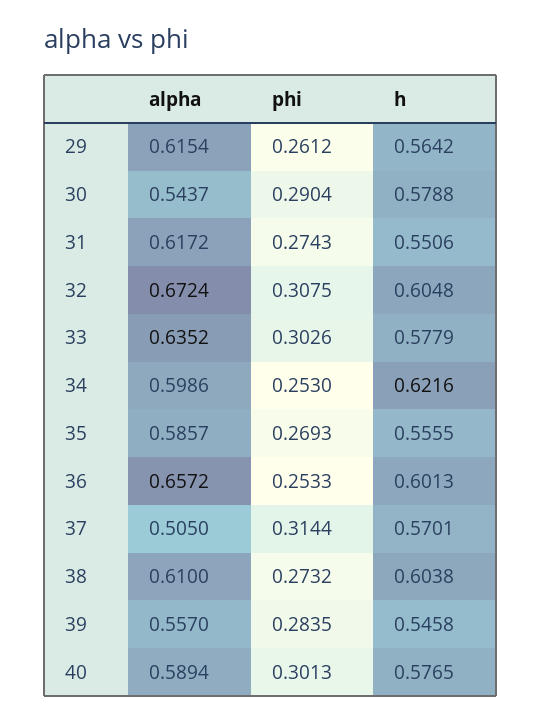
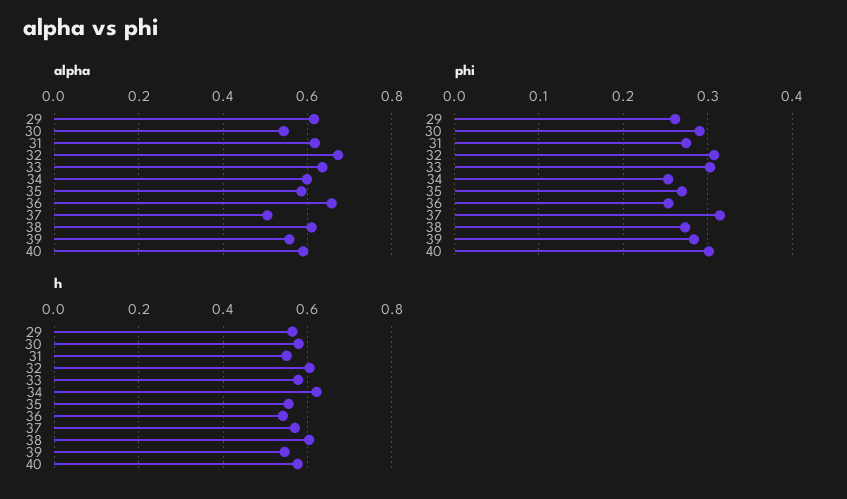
  {
    "alpha": {
      "29": 0.6154,
      "30": 0.5437,
      "31": 0.6172,
      "32": 0.6724,
      "33": 0.6352,
      "34": 0.5986,
      "35": 0.5857,
      "36": 0.6572,
      "37": 0.505,
      "38": 0.61,
      "39": 0.557,
      "40": 0.5894
    },
    "phi": {
      "29": 0.2612,
      "30": 0.2904,
      "31": 0.2743,
      "32": 0.3075,
      "33": 0.3026,
      "34": 0.253,
      "35": 0.2693,
      "36": 0.2533,
      "37": 0.3144,
      "38": 0.2732,
      "39": 0.2835,
      "40": 0.3013
    },
    "h": {
      "29": 0.5642,
      "30": 0.5788,
      "31": 0.5506,
      "32": 0.6048,
      "33": 0.5779,
      "34": 0.6216,
      "35": 0.5555,
-     "36": 0.6013,
+     "36": 0.54,
      "37": 0.5701,
      "38": 0.6038,
      "39": 0.5458,
      "40": 0.5765
    }
  }

